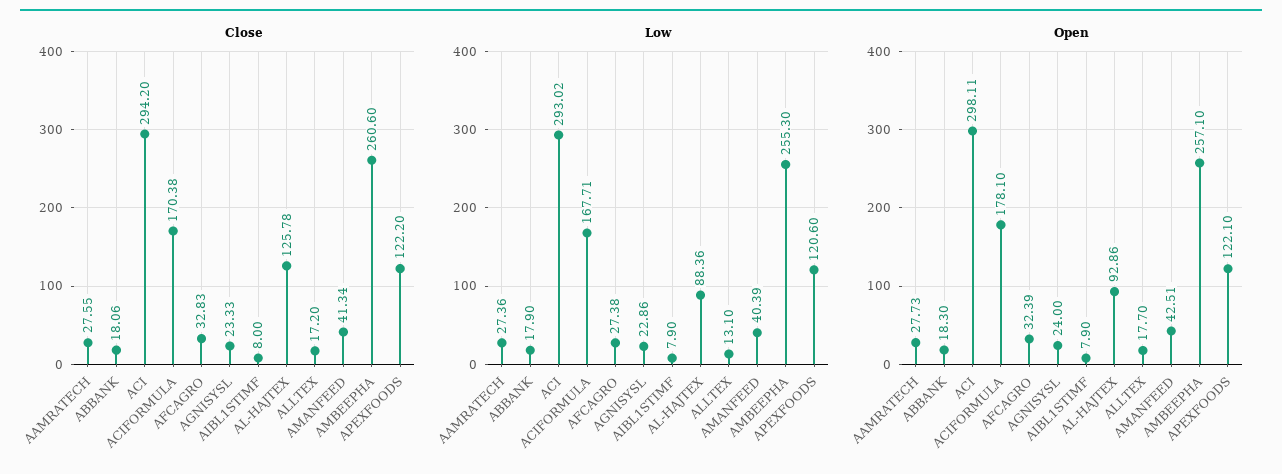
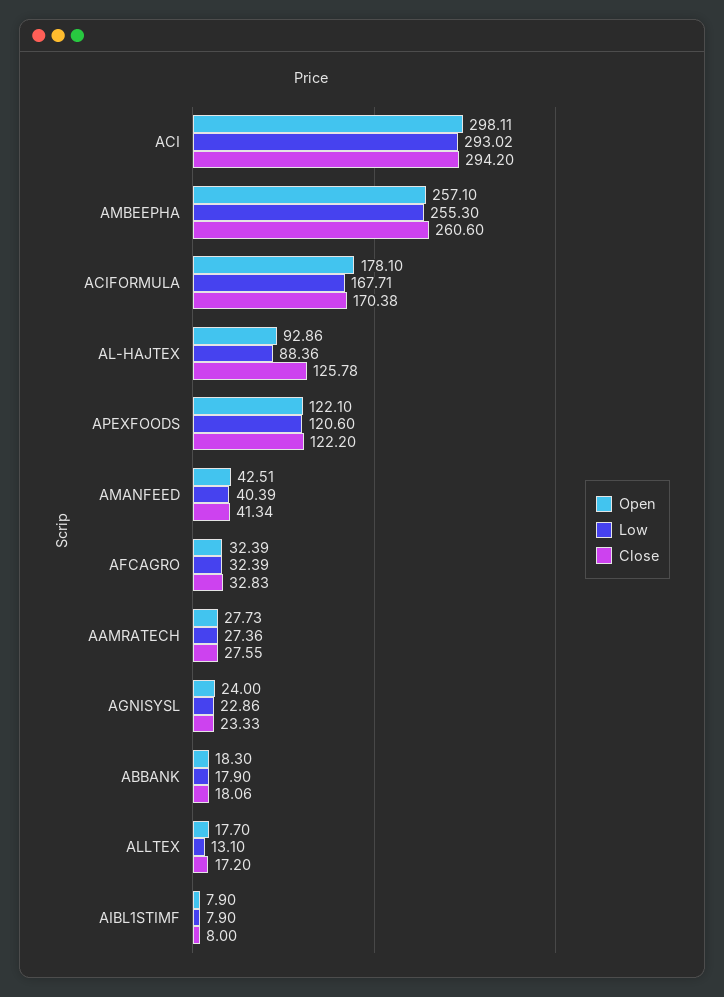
  {
    "Close": {
      "AAMRATECH": 27.55,
      "ABBANK": 18.06,
      "ACI": 294.2,
      "ACIFORMULA": 170.38,
      "AFCAGRO": 32.83,
      "AGNISYSL": 23.33,
      "AIBL1STIMF": 8,
      "AL-HAJTEX": 125.78,
      "ALLTEX": 17.2,
      "AMANFEED": 41.34,
      "AMBEEPHA": 260.6,
      "APEXFOODS": 122.2
    },
    "Low": {
      "AAMRATECH": 27.36,
      "ABBANK": 17.9,
      "ACI": 293.02,
      "ACIFORMULA": 167.71,
-     "AFCAGRO": 27.38,
+     "AFCAGRO": 32.39,
      "AGNISYSL": 22.86,
      "AIBL1STIMF": 7.9,
      "AL-HAJTEX": 88.36,
      "ALLTEX": 13.1,
      "AMANFEED": 40.39,
      "AMBEEPHA": 255.3,
      "APEXFOODS": 120.6
    },
    "Open": {
      "AAMRATECH": 27.73,
      "ABBANK": 18.3,
      "ACI": 298.11,
      "ACIFORMULA": 178.1,
      "AFCAGRO": 32.39,
      "AGNISYSL": 24,
      "AIBL1STIMF": 7.9,
      "AL-HAJTEX": 92.86,
      "ALLTEX": 17.7,
      "AMANFEED": 42.51,
      "AMBEEPHA": 257.1,
      "APEXFOODS": 122.1
    }
  }

